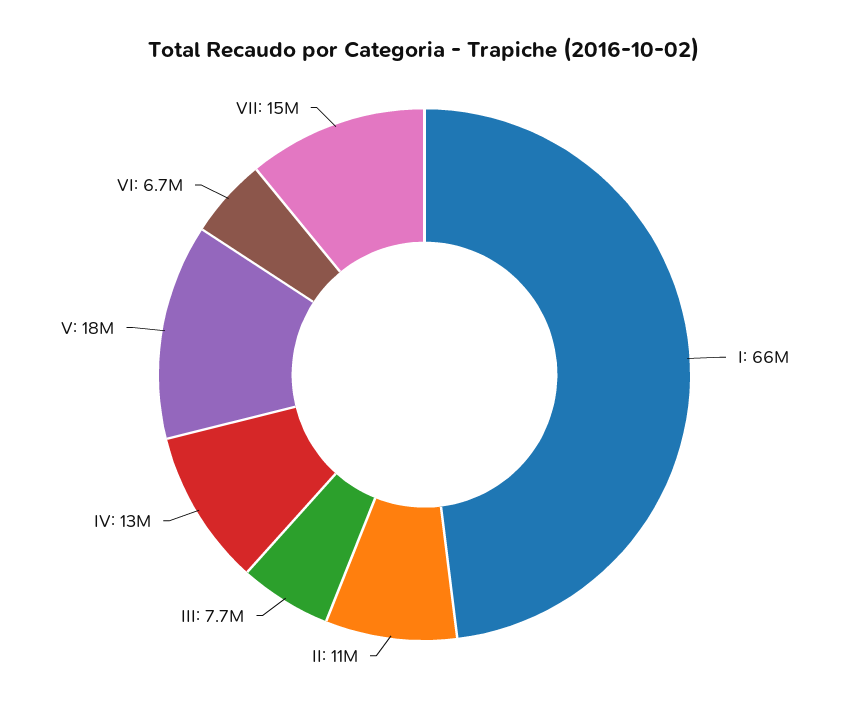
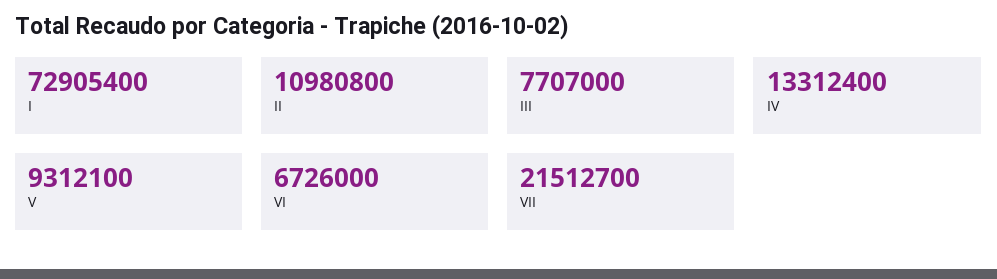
  {
-   "I": 66000000,
+   "I": 72905400,
    "II": 10980800,
    "III": 7707000,
    "IV": 13312400,
-   "V": 18000000,
+   "V": 9312100,
    "VI": 6726000,
-   "VII": 15000000
+   "VII": 21512700
  }

